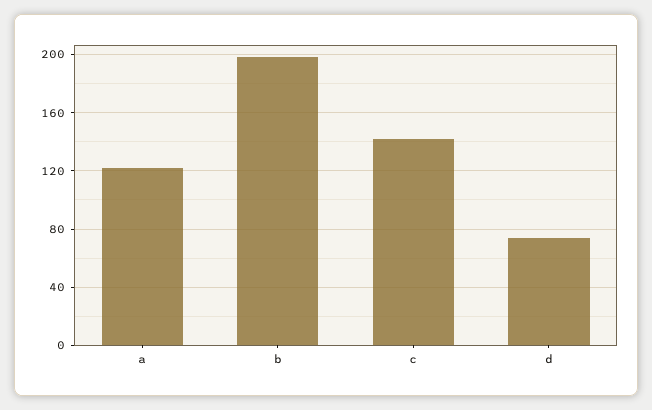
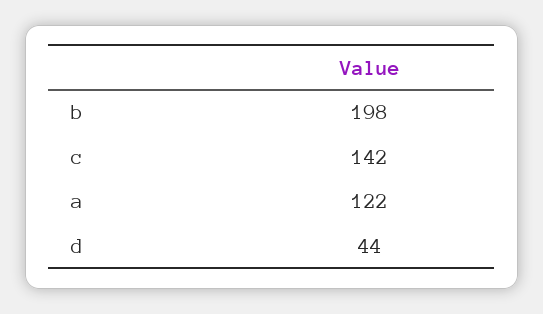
  {
    "a": 122,
    "b": 198,
    "c": 142,
-   "d": 75
+   "d": 44
  }

